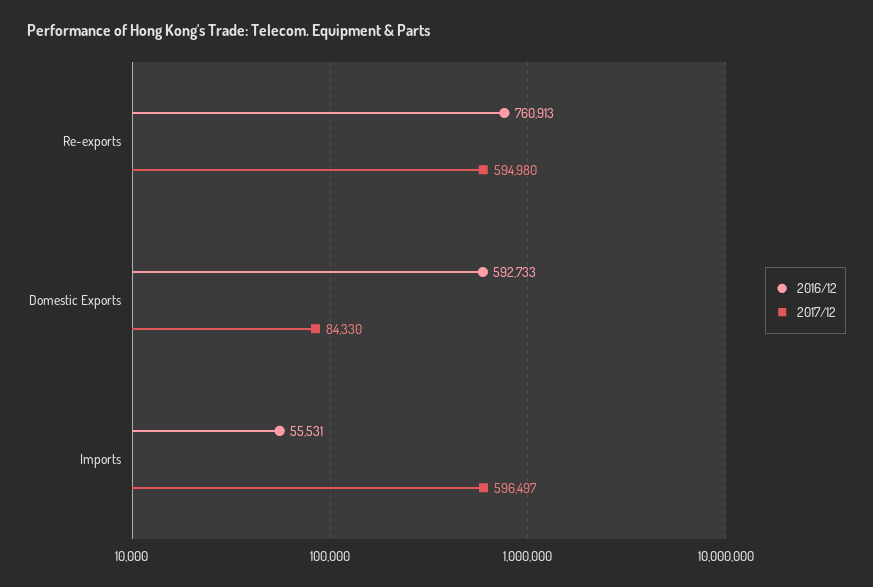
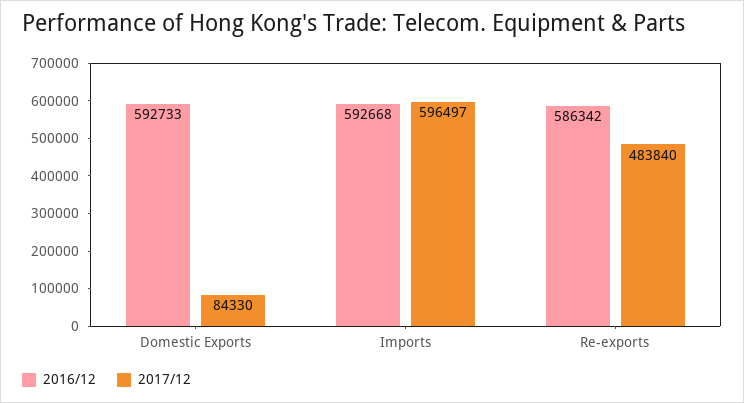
  {
    "2016/12": {
-     "Re-exports": 760913,
+     "Re-exports": 586342,
      "Domestic Exports": 592733,
-     "Imports": 55531
+     "Imports": 592668
    },
    "2017/12": {
-     "Re-exports": 594980,
+     "Re-exports": 483840,
      "Domestic Exports": 84330,
      "Imports": 596497
    }
  }

